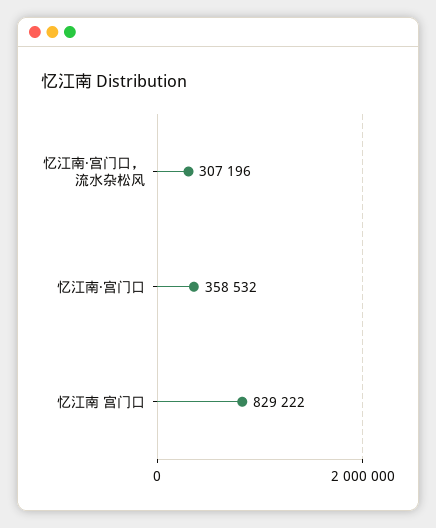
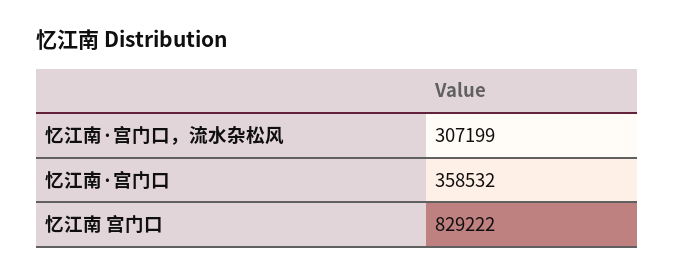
  {
-   "忆江南·宫门口，流水杂松风": 307196,
+   "忆江南·宫门口，流水杂松风": 307199,
    "忆江南·宫门口": 358532,
    "忆江南 宫门口": 829222
  }

